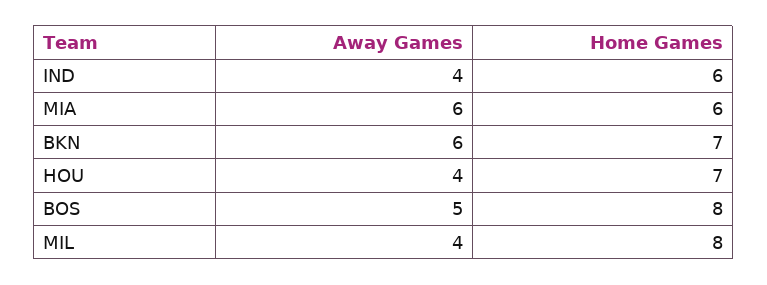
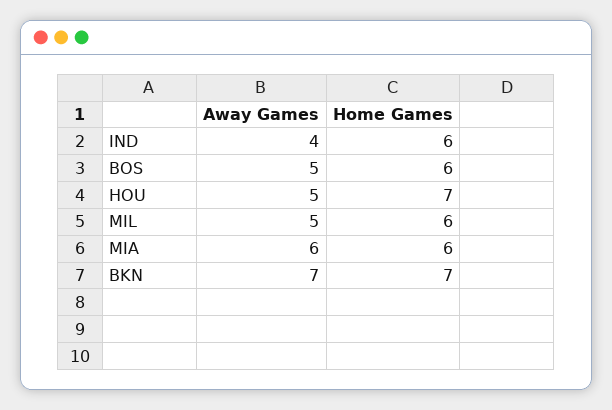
  {
    "Away Games": {
      "IND": 4,
      "MIA": 6,
-     "BKN": 6,
+     "BKN": 7,
-     "HOU": 4,
+     "HOU": 5,
      "BOS": 5,
-     "MIL": 4
+     "MIL": 5
    },
    "Home Games": {
      "IND": 6,
      "MIA": 6,
      "BKN": 7,
      "HOU": 7,
-     "BOS": 8,
+     "BOS": 6,
-     "MIL": 8
+     "MIL": 6
    }
  }

